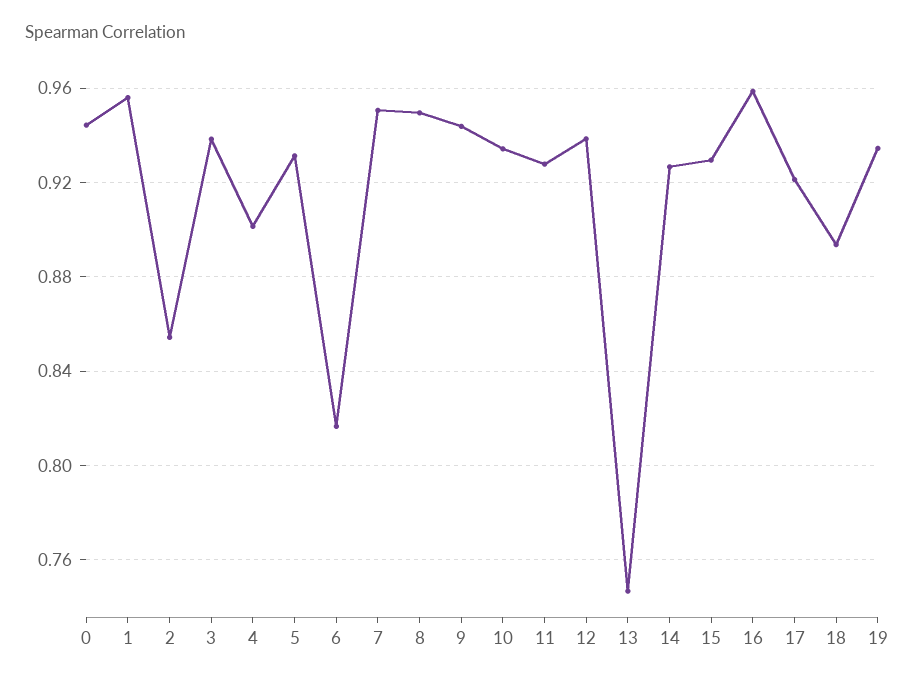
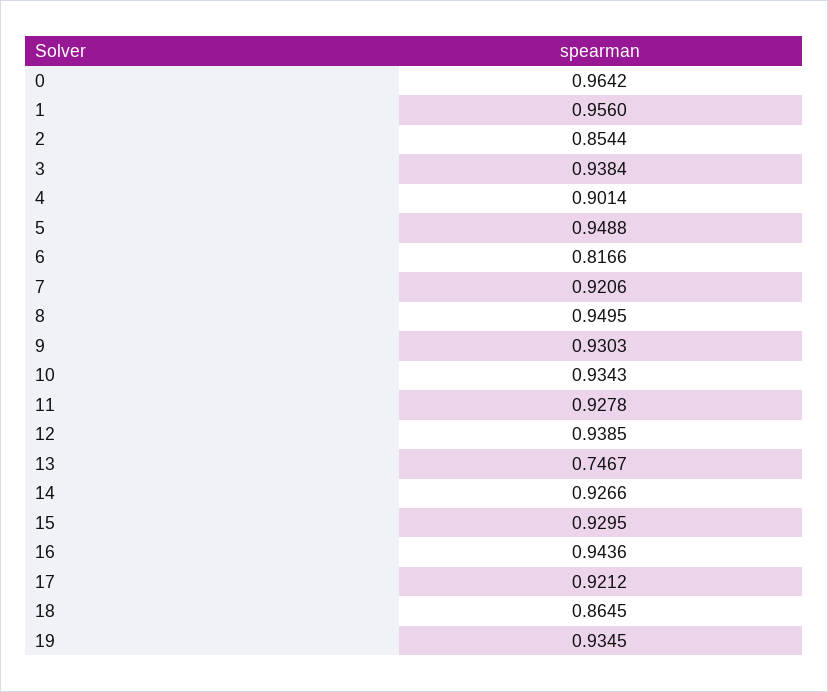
  {
-   "0": 0.945,
+   "0": 0.9642,
    "1": 0.956,
    "2": 0.8544,
    "3": 0.9384,
    "4": 0.9014,
-   "5": 0.93,
+   "5": 0.9488,
    "6": 0.8166,
-   "7": 0.95,
+   "7": 0.9206,
    "8": 0.9495,
-   "9": 0.945,
+   "9": 0.9303,
    "10": 0.9343,
    "11": 0.9278,
    "12": 0.9385,
    "13": 0.7467,
    "14": 0.9266,
    "15": 0.9295,
-   "16": 0.96,
+   "16": 0.9436,
    "17": 0.9212,
-   "18": 0.895,
+   "18": 0.8645,
    "19": 0.9345
  }

